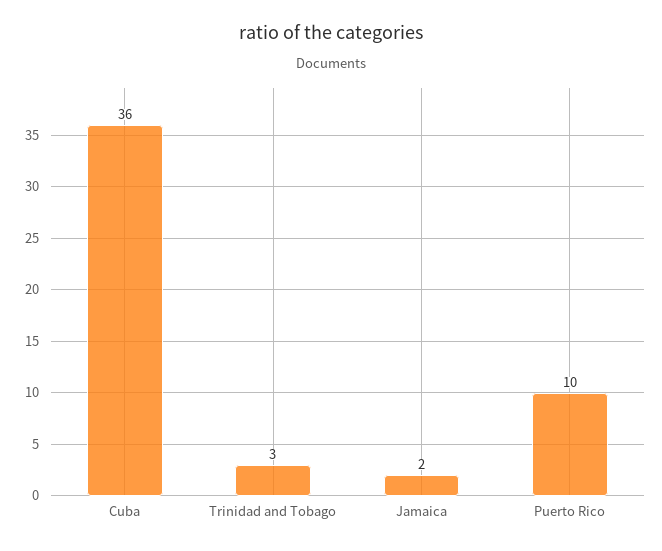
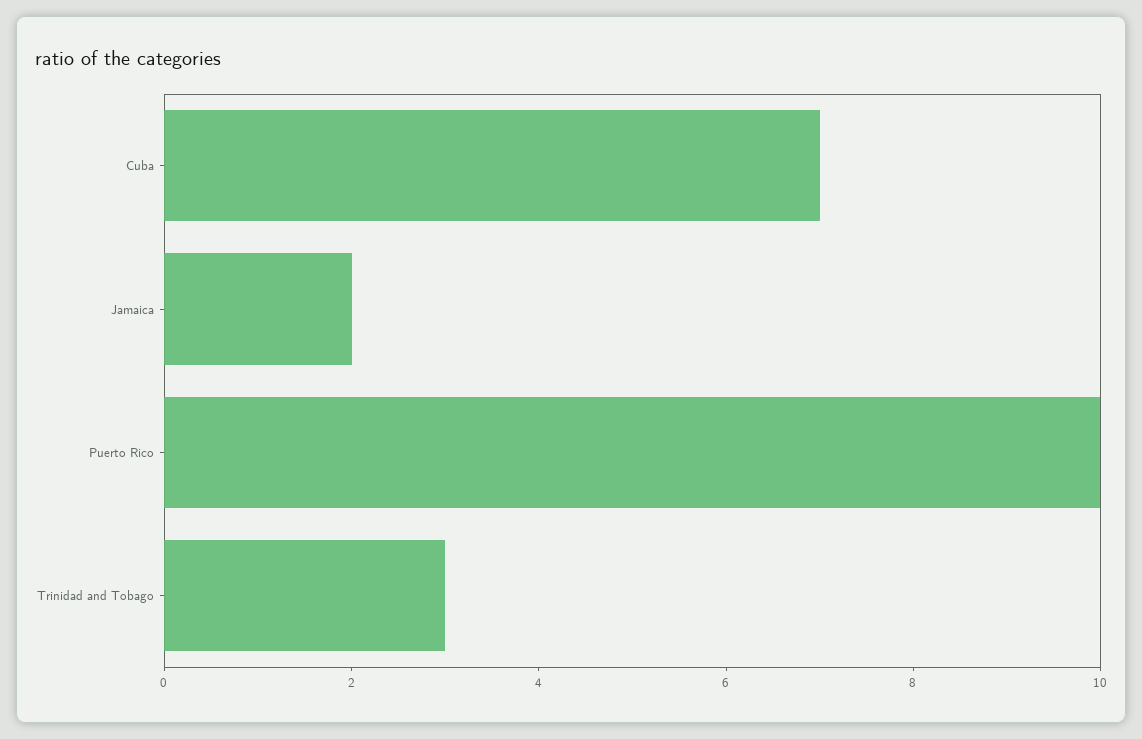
  {
-   "Cuba": 36,
+   "Cuba": 7,
    "Trinidad and Tobago": 3,
    "Jamaica": 2,
    "Puerto Rico": 10
  }

